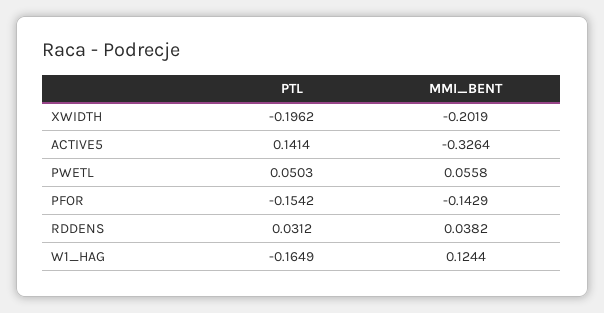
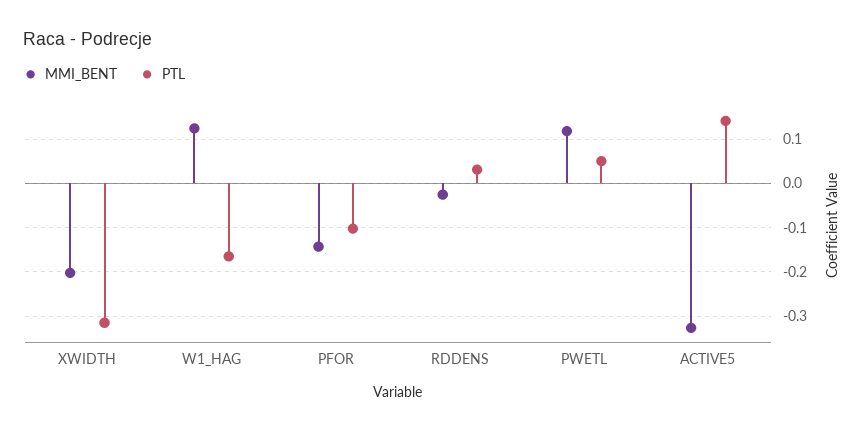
  {
    "PTL": {
-     "XWIDTH": -0.1962,
+     "XWIDTH": -0.32,
      "ACTIVE5": 0.1414,
      "PWETL": 0.0503,
-     "PFOR": -0.1542,
+     "PFOR": -0.1,
      "RDDENS": 0.0312,
      "W1_HAG": -0.1649
    },
    "MMI_BENT": {
      "XWIDTH": -0.2019,
      "ACTIVE5": -0.3264,
-     "PWETL": 0.0558,
+     "PWETL": 0.12,
      "PFOR": -0.1429,
-     "RDDENS": 0.0382,
+     "RDDENS": -0.02,
      "W1_HAG": 0.1244
    }
  }

